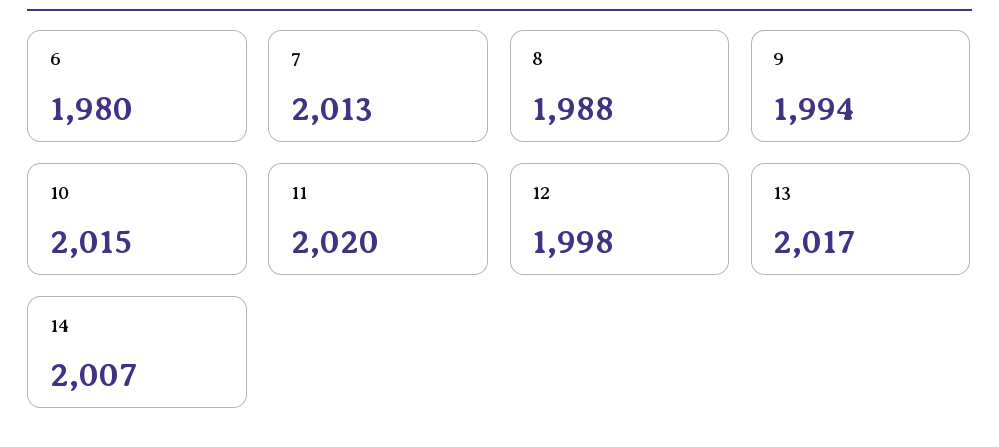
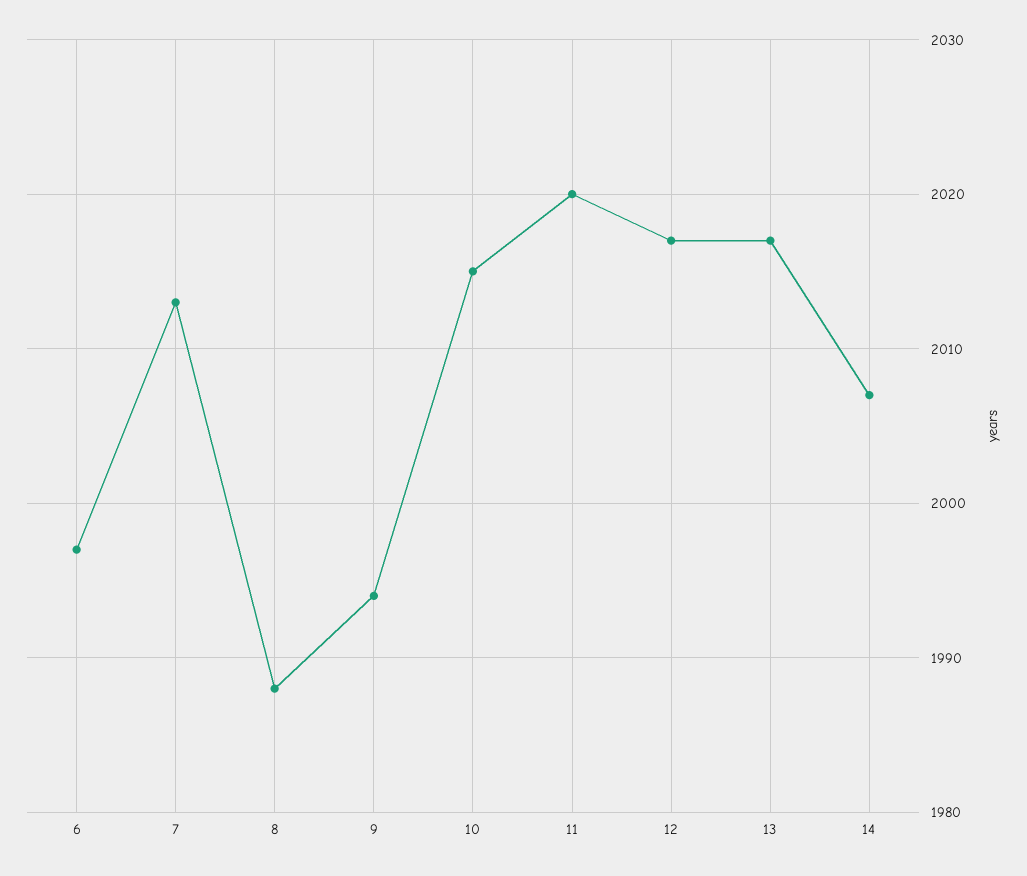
  {
-   "6": 1980,
+   "6": 1997,
    "7": 2013,
    "8": 1988,
    "9": 1994,
    "10": 2015,
    "11": 2020,
-   "12": 1998,
+   "12": 2017,
    "13": 2017,
    "14": 2007
  }

